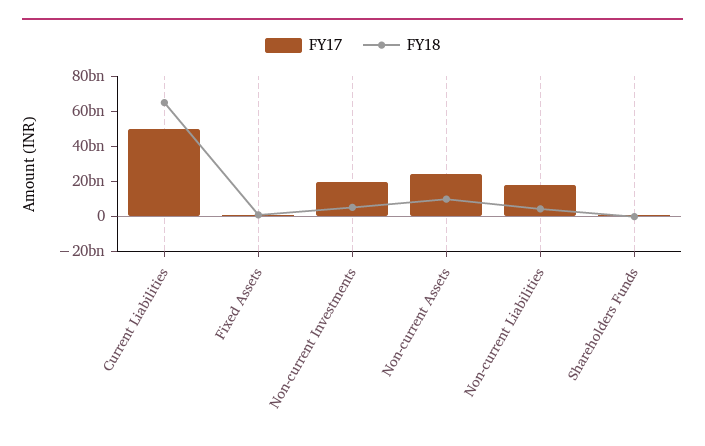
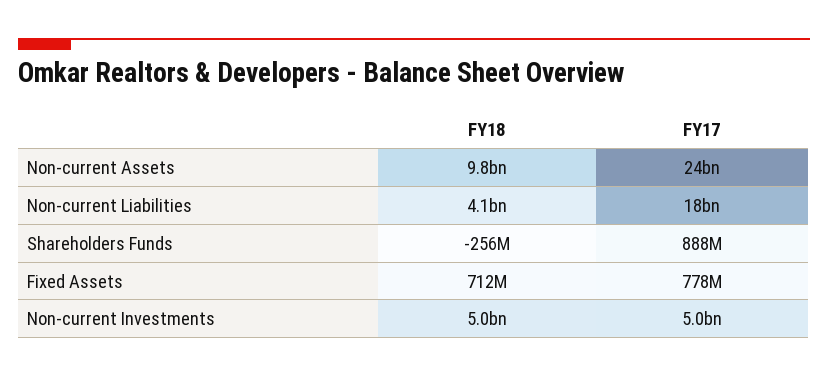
  {
    "FY17": {
-     "Current Liabilities": 50000000000,
      "Fixed Assets": 778000000,
-     "Non-current Investments": 20000000000,
+     "Non-current Investments": 5000000000,
      "Non-current Assets": 24000000000,
      "Non-current Liabilities": 18000000000,
      "Shareholders Funds": 888000000
    },
    "FY18": {
-     "Current Liabilities": 65000000000,
      "Fixed Assets": 712000000,
      "Non-current Investments": 5000000000,
      "Non-current Assets": 9800000000,
      "Non-current Liabilities": 4100000000,
      "Shareholders Funds": -256000000
    }
  }

